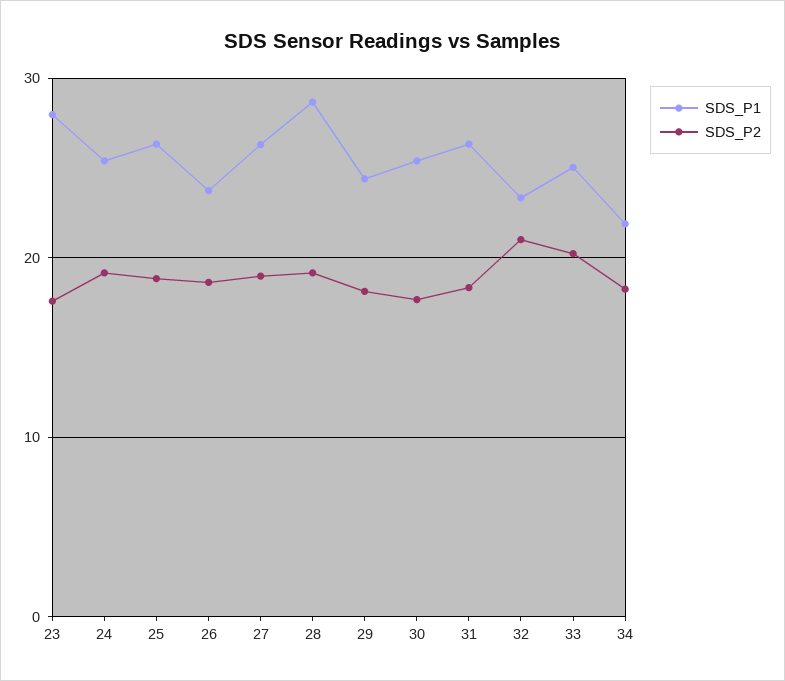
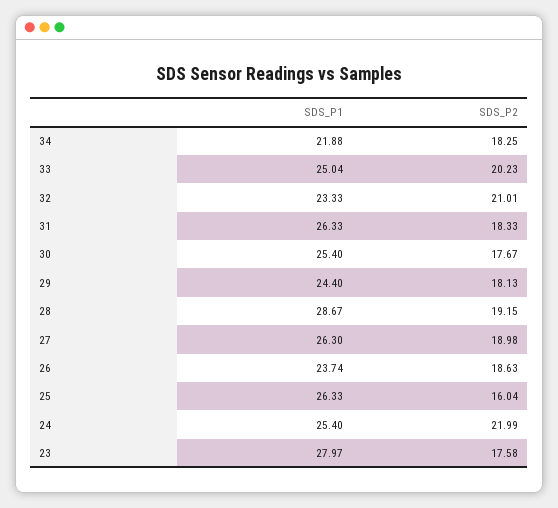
  {
    "SDS_P1": {
      "23": 27.97,
      "24": 25.4,
      "25": 26.33,
      "26": 23.74,
      "27": 26.3,
      "28": 28.67,
      "29": 24.4,
      "30": 25.4,
      "31": 26.33,
      "32": 23.33,
      "33": 25.04,
      "34": 21.88
    },
    "SDS_P2": {
      "23": 17.58,
-     "24": 19,
+     "24": 21.99,
-     "25": 19,
+     "25": 16.04,
      "26": 18.63,
      "27": 18.98,
      "28": 19.15,
      "29": 18.13,
      "30": 17.67,
      "31": 18.33,
      "32": 21.01,
      "33": 20.23,
      "34": 18.25
    }
  }

